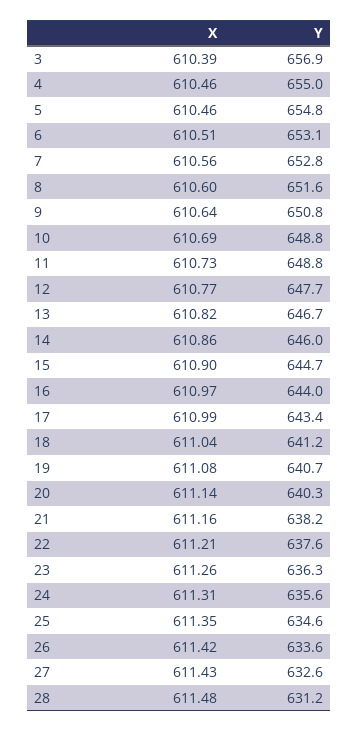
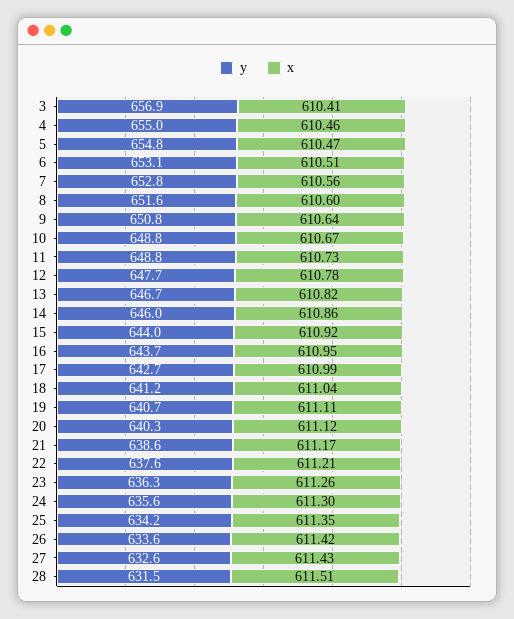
  {
    "X": {
-     "3": 610.39,
+     "3": 610.41,
      "4": 610.46,
-     "5": 610.46,
+     "5": 610.47,
      "6": 610.51,
      "7": 610.56,
      "8": 610.6,
      "9": 610.64,
-     "10": 610.69,
+     "10": 610.67,
      "11": 610.73,
-     "12": 610.77,
+     "12": 610.78,
      "13": 610.82,
      "14": 610.86,
-     "15": 610.9,
+     "15": 610.92,
-     "16": 610.97,
+     "16": 610.95,
      "17": 610.99,
      "18": 611.04,
-     "19": 611.08,
+     "19": 611.11,
-     "20": 611.14,
+     "20": 611.12,
-     "21": 611.16,
+     "21": 611.17,
      "22": 611.21,
      "23": 611.26,
-     "24": 611.31,
+     "24": 611.3,
      "25": 611.35,
      "26": 611.42,
      "27": 611.43,
-     "28": 611.48
+     "28": 611.51
    },
    "Y": {
      "3": 656.9,
      "4": 655,
      "5": 654.8,
      "6": 653.1,
      "7": 652.8,
      "8": 651.6,
      "9": 650.8,
      "10": 648.8,
      "11": 648.8,
      "12": 647.7,
      "13": 646.7,
      "14": 646,
-     "15": 644.7,
+     "15": 644,
-     "16": 644,
+     "16": 643.7,
-     "17": 643.4,
+     "17": 642.7,
      "18": 641.2,
      "19": 640.7,
      "20": 640.3,
-     "21": 638.2,
+     "21": 638.6,
      "22": 637.6,
      "23": 636.3,
      "24": 635.6,
-     "25": 634.6,
+     "25": 634.2,
      "26": 633.6,
      "27": 632.6,
-     "28": 631.2
+     "28": 631.5
    }
  }

